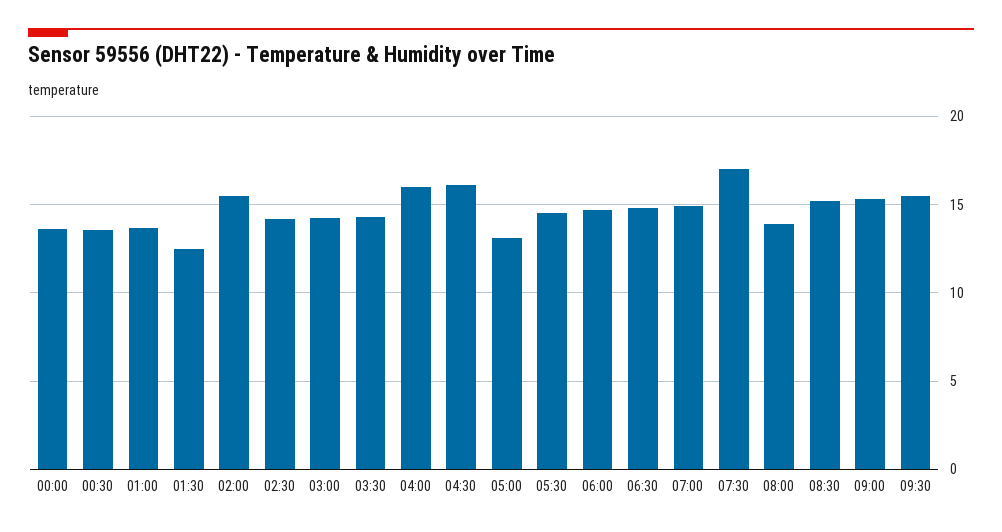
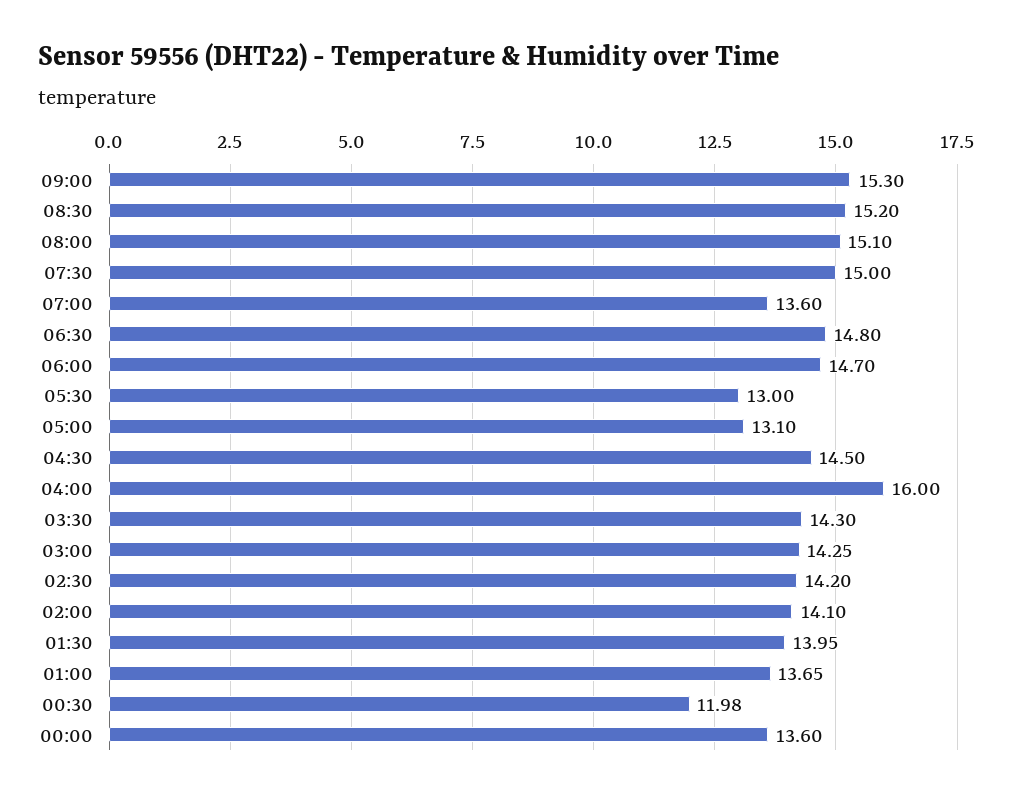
  {
    "00:00": 13.6,
-   "00:30": 13.5,
+   "00:30": 11.98,
    "01:00": 13.65,
-   "01:30": 12.5,
+   "01:30": 13.95,
-   "02:00": 15.5,
+   "02:00": 14.1,
    "02:30": 14.2,
    "03:00": 14.25,
    "03:30": 14.3,
    "04:00": 16,
-   "04:30": 16,
+   "04:30": 14.5,
    "05:00": 13.1,
-   "05:30": 14.5,
+   "05:30": 13,
    "06:00": 14.7,
    "06:30": 14.8,
-   "07:00": 15,
+   "07:00": 13.6,
-   "07:30": 17,
+   "07:30": 15,
-   "08:00": 14,
+   "08:00": 15.1,
    "08:30": 15.2,
-   "09:00": 15.3,
+   "09:00": 15.3
-   "09:30": 15.5
  }

